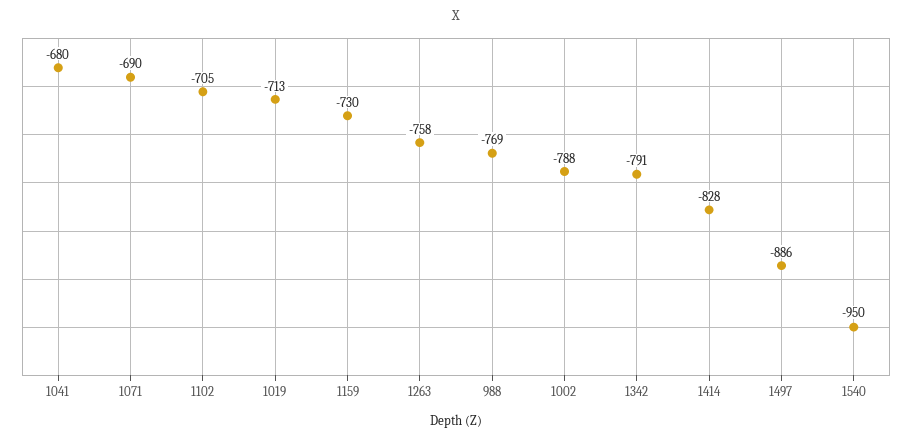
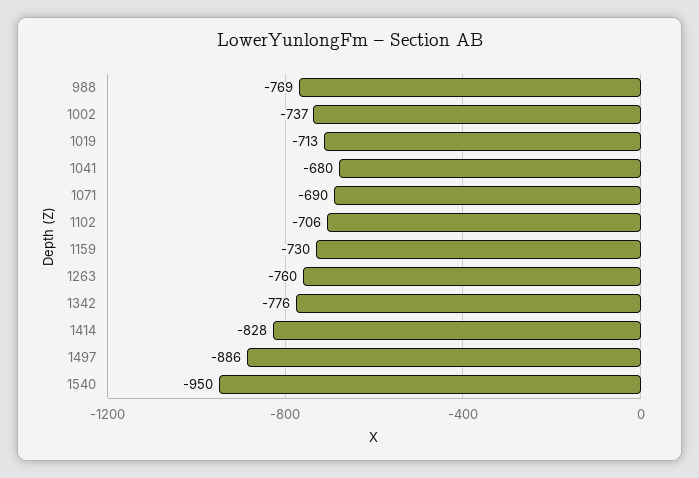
  {
    "1041": -680,
    "1071": -690,
-   "1102": -705,
+   "1102": -706,
    "1019": -713,
    "1159": -730,
-   "1263": -758,
+   "1263": -760,
    "988": -769,
-   "1002": -788,
+   "1002": -737,
-   "1342": -791,
+   "1342": -776,
    "1414": -828,
    "1497": -886,
    "1540": -950
  }

